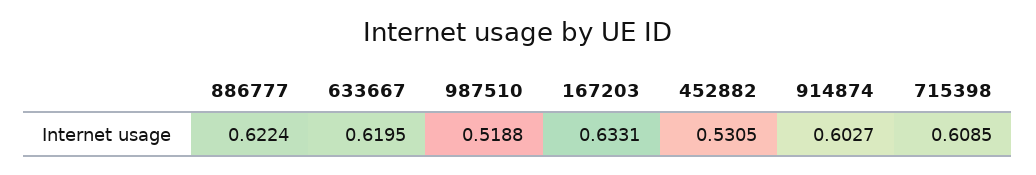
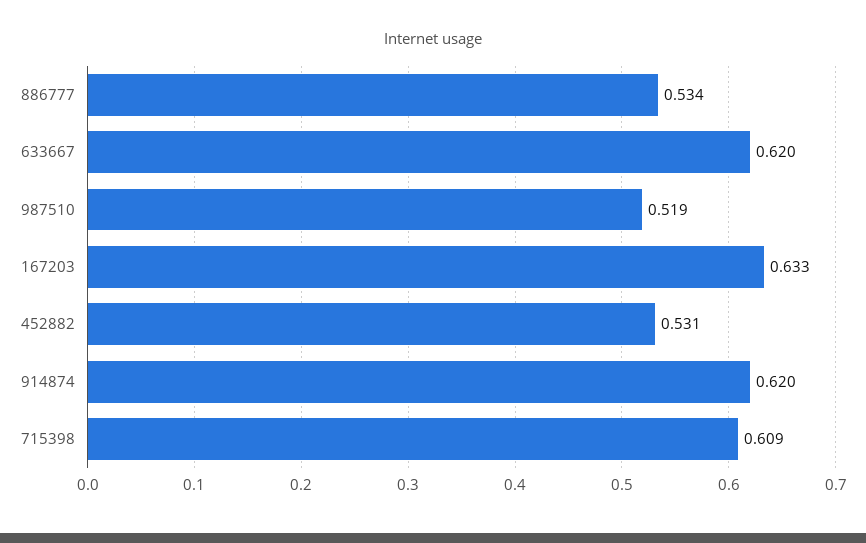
  {
-   "886777": 0.6224,
+   "886777": 0.534,
    "633667": 0.6195,
    "987510": 0.5188,
    "167203": 0.6331,
    "452882": 0.5305,
-   "914874": 0.6027,
+   "914874": 0.62,
    "715398": 0.6085
  }

